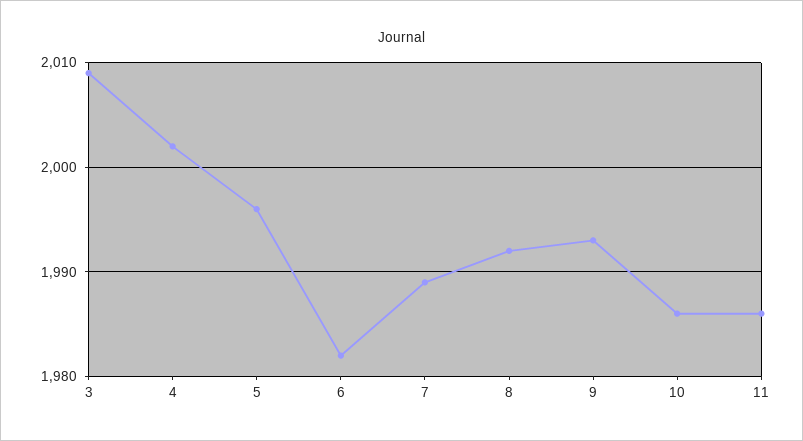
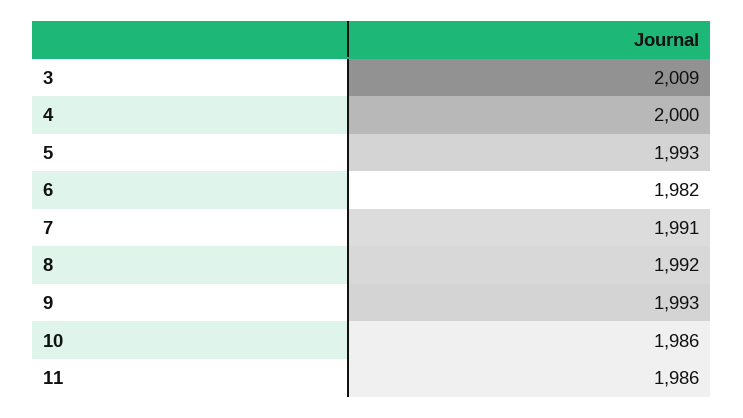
  {
    "3": 2009,
-   "4": 2002,
+   "4": 2000,
-   "5": 1996,
+   "5": 1993,
    "6": 1982,
-   "7": 1989,
+   "7": 1991,
    "8": 1992,
    "9": 1993,
    "10": 1986,
    "11": 1986
  }

